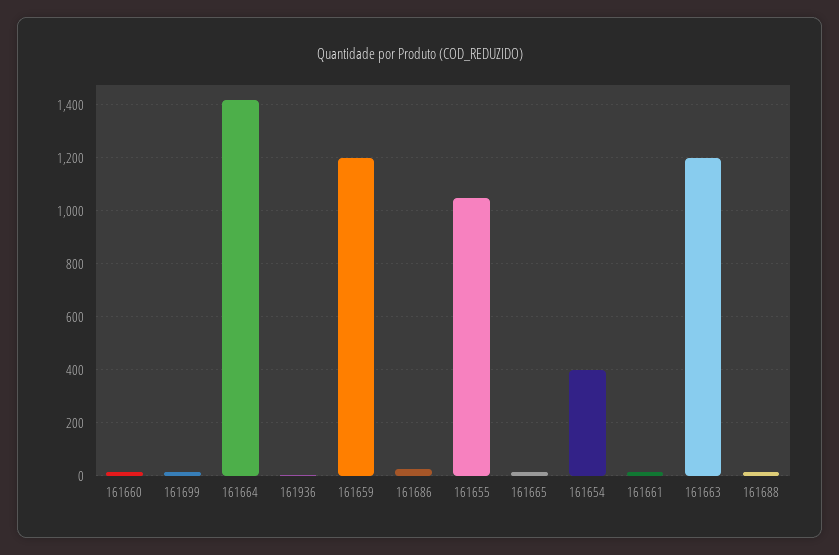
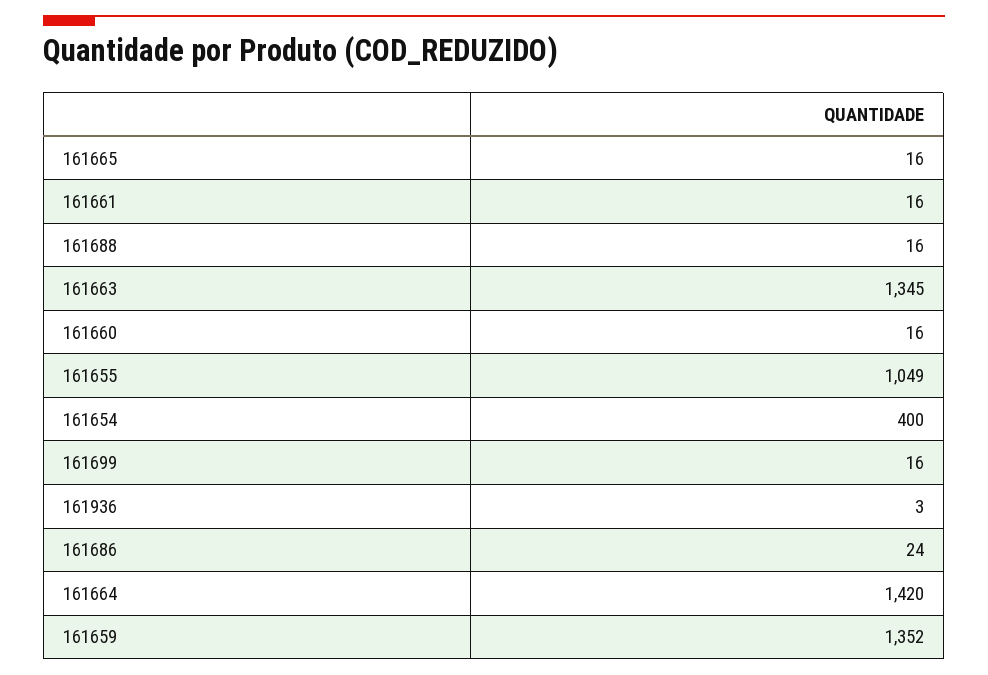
  {
    "161660": 16,
    "161699": 16,
    "161664": 1420,
    "161936": 3,
-   "161659": 1200,
+   "161659": 1352,
    "161686": 24,
    "161655": 1049,
    "161665": 16,
    "161654": 400,
    "161661": 16,
-   "161663": 1200,
+   "161663": 1345,
    "161688": 16
  }

